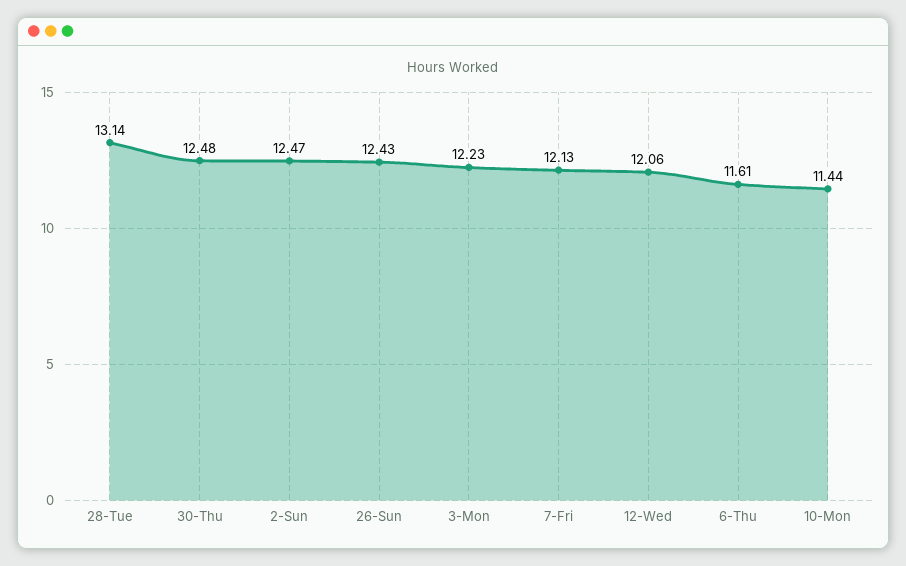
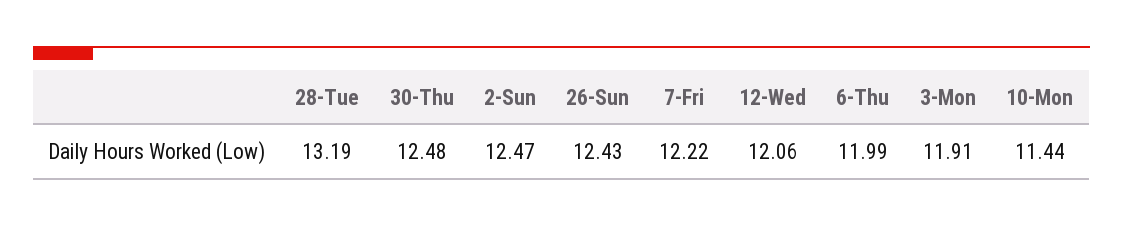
  {
-   "28-Tue": 13.14,
+   "28-Tue": 13.19,
    "30-Thu": 12.48,
    "2-Sun": 12.47,
    "26-Sun": 12.43,
-   "3-Mon": 12.23,
+   "3-Mon": 11.91,
-   "7-Fri": 12.13,
+   "7-Fri": 12.22,
    "12-Wed": 12.06,
-   "6-Thu": 11.61,
+   "6-Thu": 11.99,
    "10-Mon": 11.44
  }

